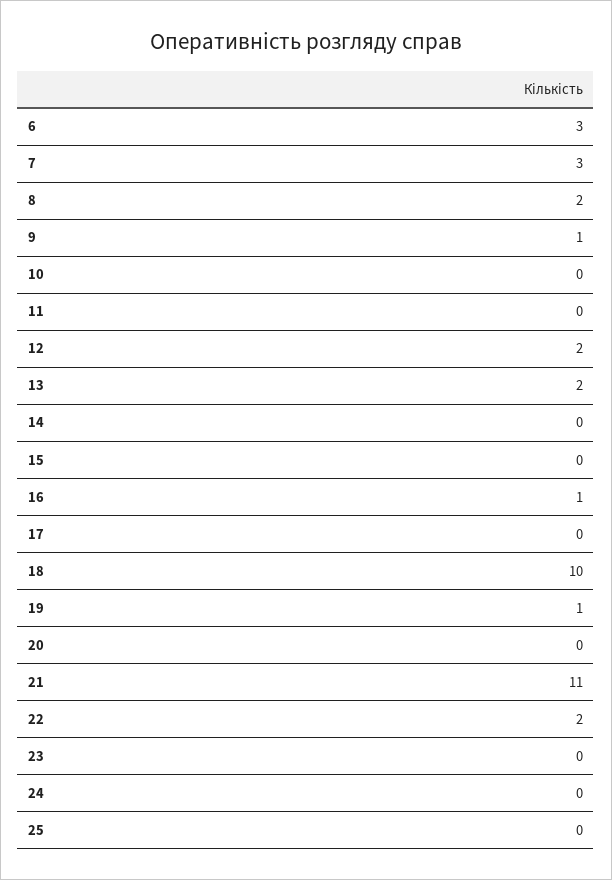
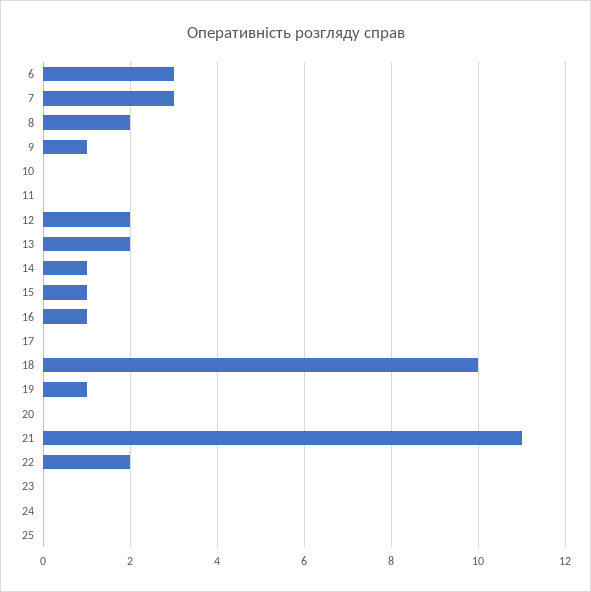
  {
    "6": 3,
    "7": 3,
    "8": 2,
    "9": 1,
    "10": 0,
    "11": 0,
    "12": 2,
    "13": 2,
-   "14": 0,
+   "14": 1,
-   "15": 0,
+   "15": 1,
    "16": 1,
    "17": 0,
    "18": 10,
    "19": 1,
    "20": 0,
    "21": 11,
    "22": 2,
    "23": 0,
    "24": 0,
    "25": 0
  }

